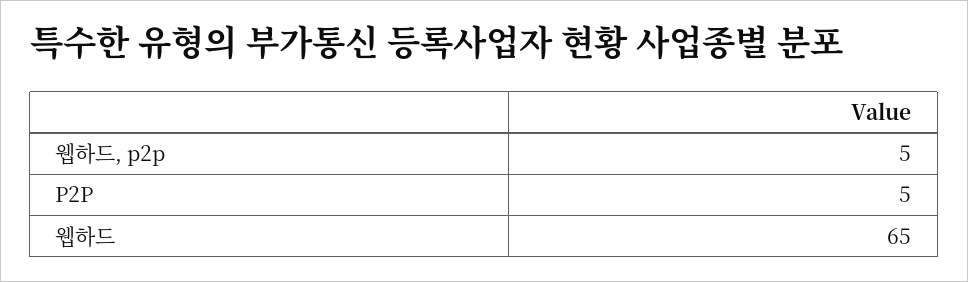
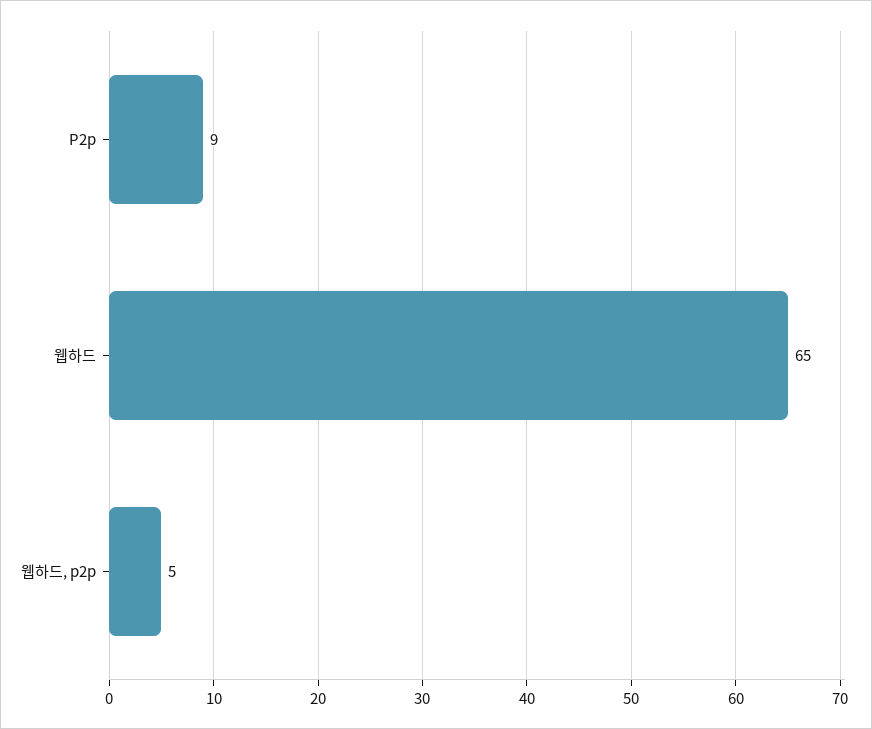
  {
    "웹하드, p2p": 5,
-   "P2P": 5,
+   "P2P": 9,
    "웹하드": 65
  }

